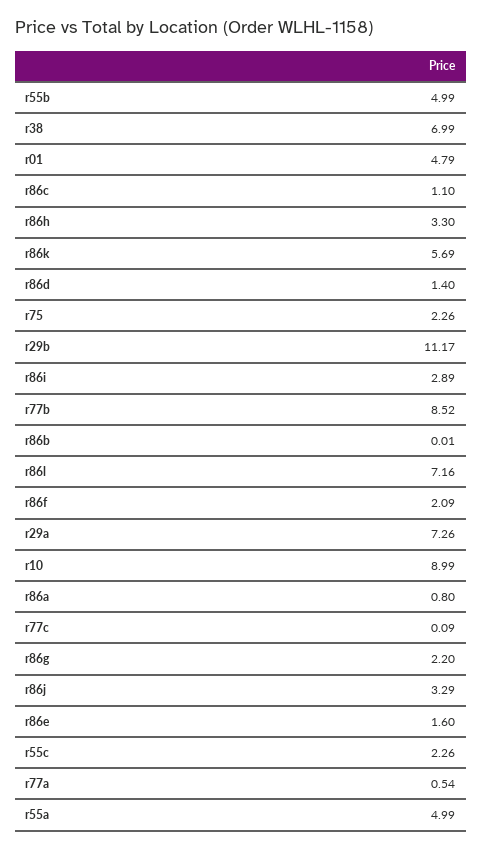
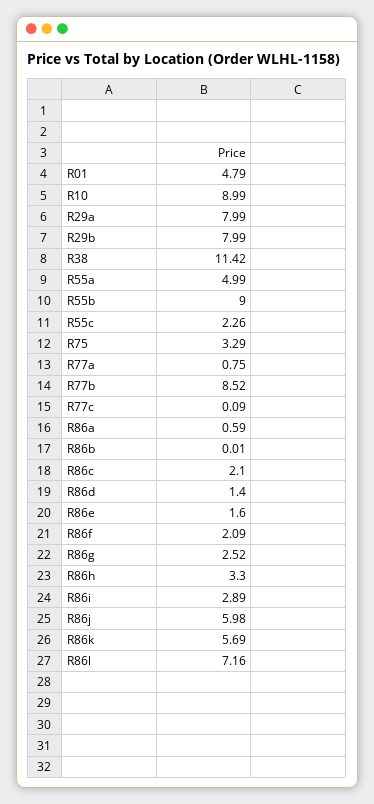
  {
-   "r55b": 4.99,
+   "r55b": 9,
-   "r38": 6.99,
+   "r38": 11.42,
    "r01": 4.79,
-   "r86c": 1.1,
+   "r86c": 2.1,
    "r86h": 3.3,
    "r86k": 5.69,
    "r86d": 1.4,
-   "r75": 2.26,
+   "r75": 3.29,
-   "r29b": 11.17,
+   "r29b": 7.99,
    "r86i": 2.89,
    "r77b": 8.52,
    "r86b": 0.01,
    "r86l": 7.16,
    "r86f": 2.09,
-   "r29a": 7.26,
+   "r29a": 7.99,
    "r10": 8.99,
-   "r86a": 0.8,
+   "r86a": 0.59,
    "r77c": 0.09,
-   "r86g": 2.2,
+   "r86g": 2.52,
-   "r86j": 3.29,
+   "r86j": 5.98,
    "r86e": 1.6,
    "r55c": 2.26,
-   "r77a": 0.54,
+   "r77a": 0.75,
    "r55a": 4.99
  }

